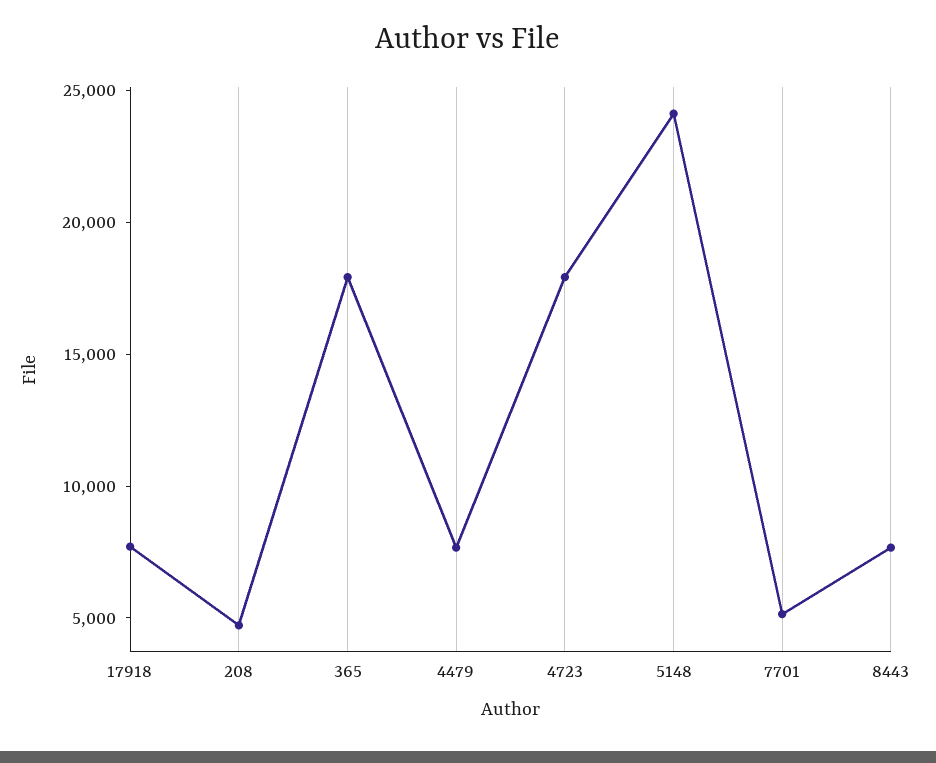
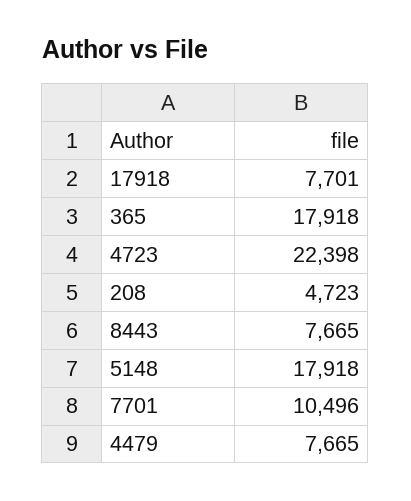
  {
    "17918": 7701,
    "208": 4723,
    "365": 17918,
    "4479": 7665,
-   "4723": 18000,
+   "4723": 22398,
-   "5148": 24000,
+   "5148": 17918,
-   "7701": 5000,
+   "7701": 10496,
    "8443": 7665
  }

